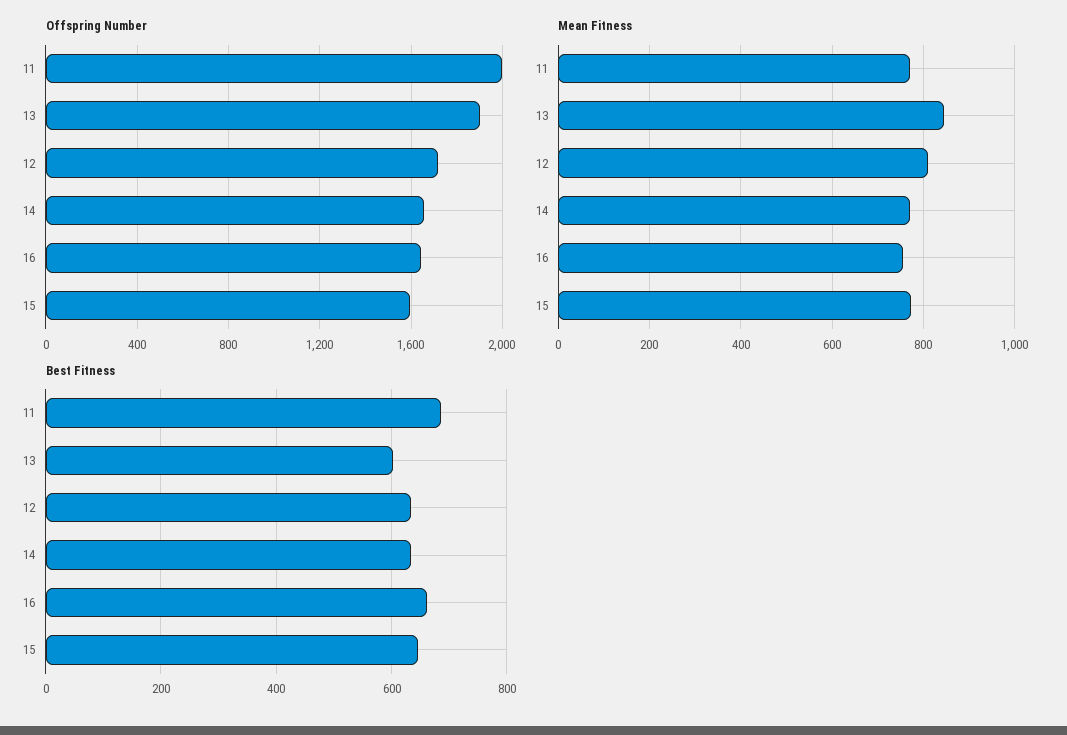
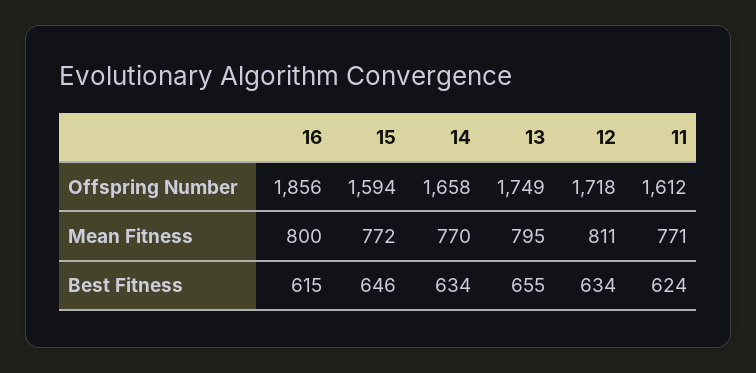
  {
    "Offspring Number": {
-     "11": 2000,
+     "11": 1612,
-     "13": 1900,
+     "13": 1749,
      "12": 1718,
      "14": 1658,
-     "16": 1650,
+     "16": 1856,
      "15": 1594
    },
    "Mean Fitness": {
      "11": 771,
-     "13": 840,
+     "13": 795,
      "12": 811,
      "14": 770,
-     "16": 760,
+     "16": 800,
      "15": 772
    },
    "Best Fitness": {
-     "11": 680,
+     "11": 624,
-     "13": 600,
+     "13": 655,
      "12": 634,
      "14": 634,
-     "16": 660,
+     "16": 615,
      "15": 646
    }
  }

